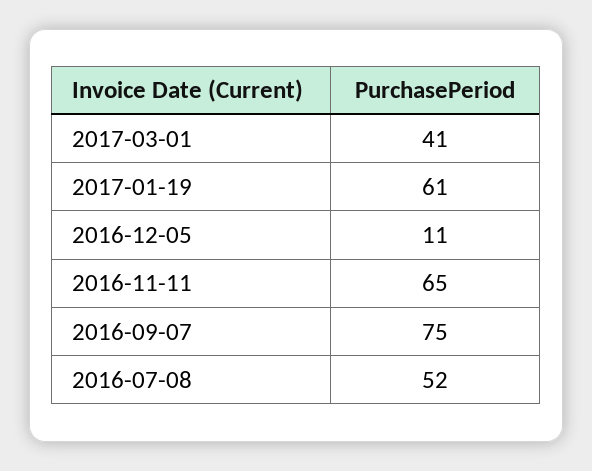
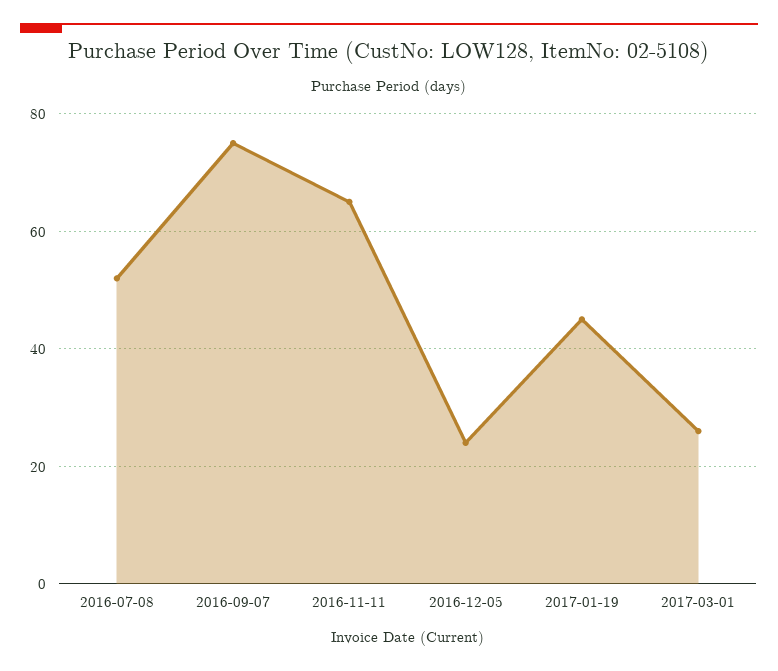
  {
-   "2017-03-01": 41,
+   "2017-03-01": 25,
-   "2017-01-19": 61,
+   "2017-01-19": 45,
-   "2016-12-05": 11,
+   "2016-12-05": 25,
    "2016-11-11": 65,
    "2016-09-07": 75,
    "2016-07-08": 52
  }

